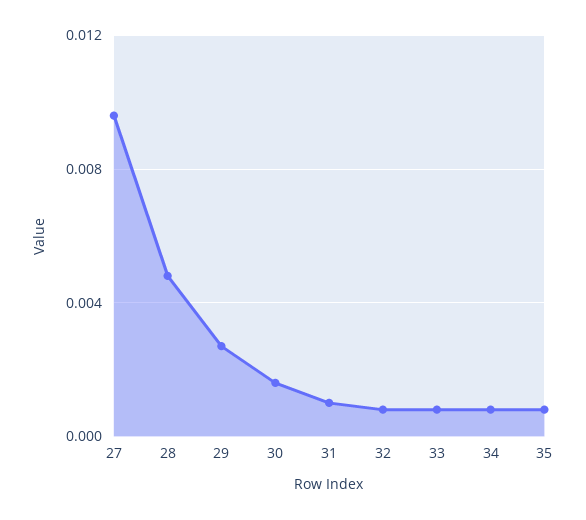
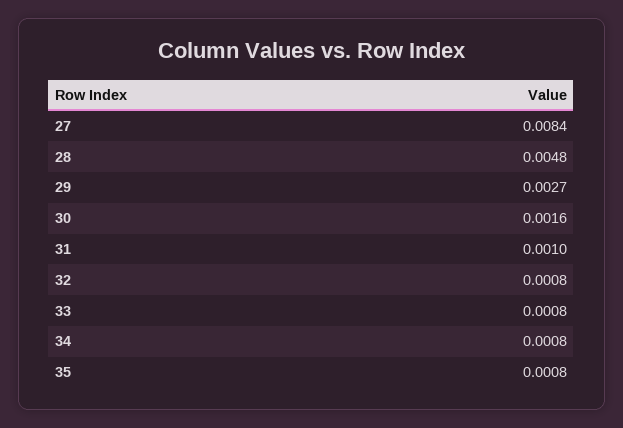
  {
-   "27": 0.0095,
+   "27": 0.0084,
    "28": 0.0048,
    "29": 0.0027,
    "30": 0.0016,
    "31": 0.001,
    "32": 0.0008,
    "33": 0.0008,
    "34": 0.0008,
    "35": 0.0008
  }

